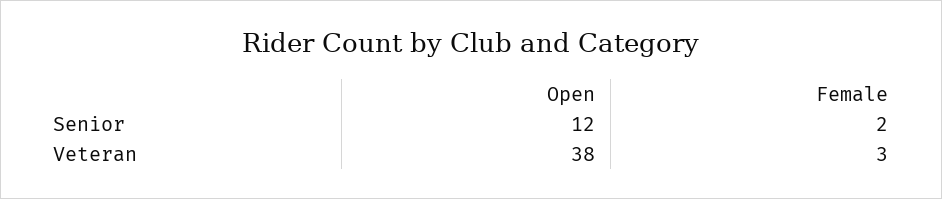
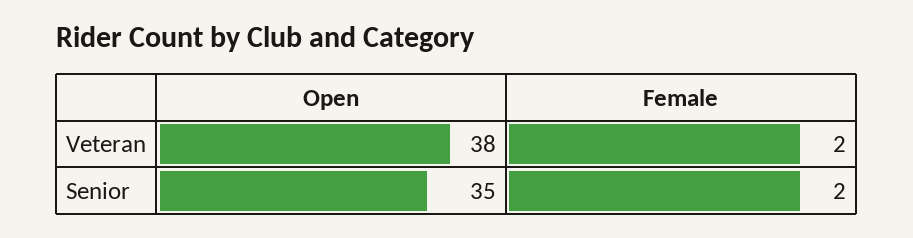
  {
    "Open": {
-     "Senior": 12,
+     "Senior": 35,
      "Veteran": 38
    },
    "Female": {
      "Senior": 2,
-     "Veteran": 3
+     "Veteran": 2
    }
  }

